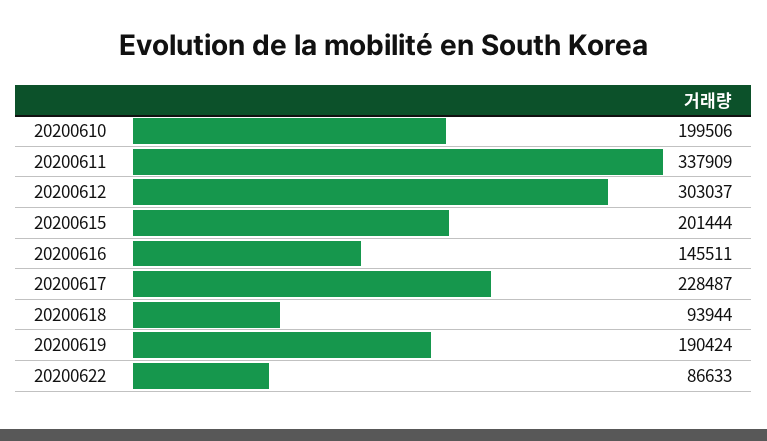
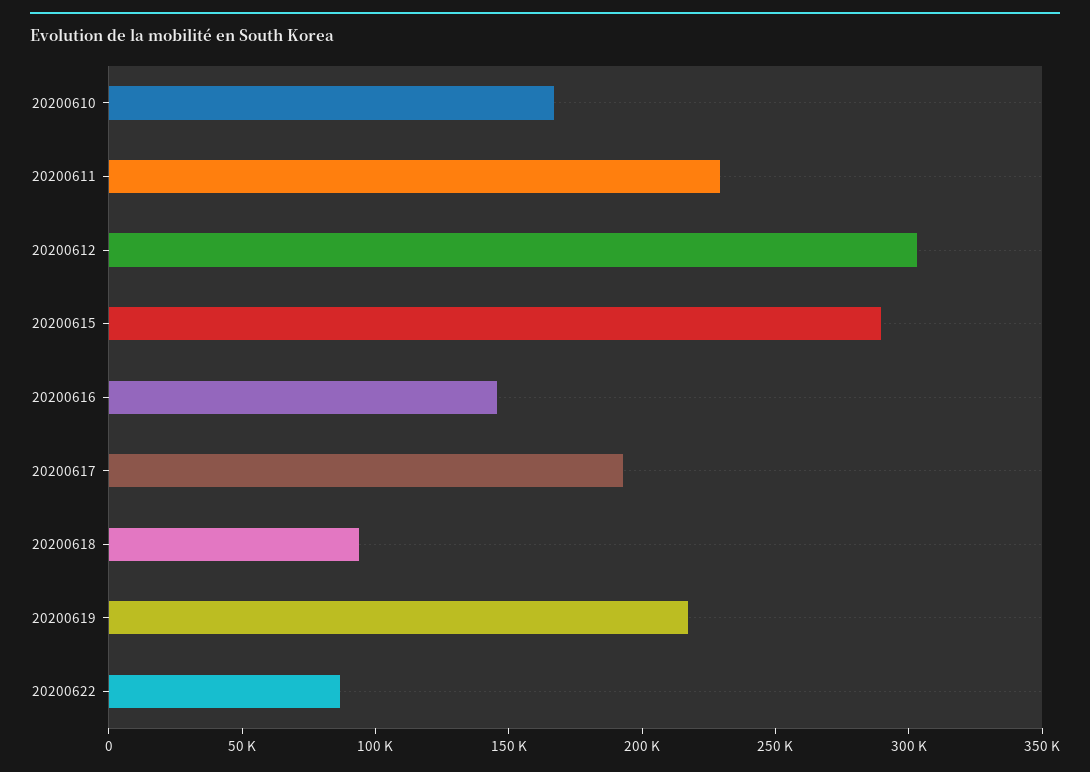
  {
-   "20200610": 199506,
+   "20200610": 170000,
-   "20200611": 337909,
+   "20200611": 230000,
    "20200612": 303037,
-   "20200615": 201444,
+   "20200615": 290000,
    "20200616": 145511,
-   "20200617": 228487,
+   "20200617": 190000,
    "20200618": 93944,
-   "20200619": 190424,
+   "20200619": 220000,
    "20200622": 86633
  }

